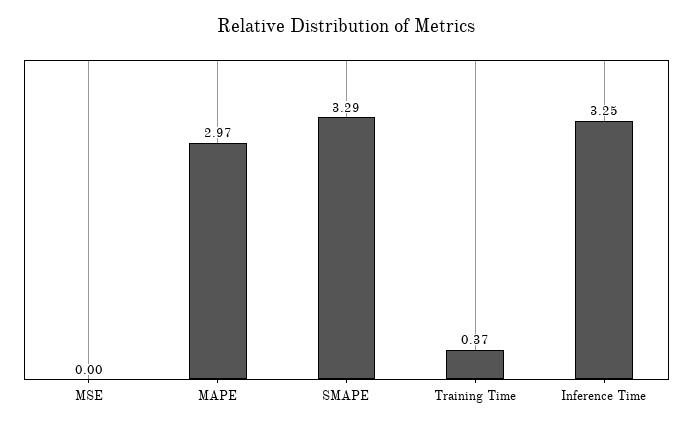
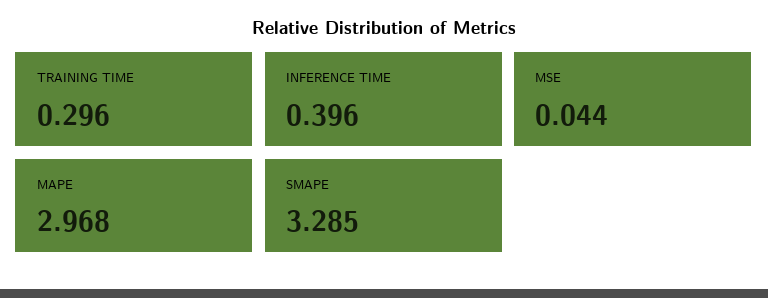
  {
-   "MSE": 0,
+   "MSE": 0.044,
    "MAPE": 2.968,
    "SMAPE": 3.285,
-   "Training Time": 0.37,
+   "Training Time": 0.296,
-   "Inference Time": 3.25
+   "Inference Time": 0.396
  }

